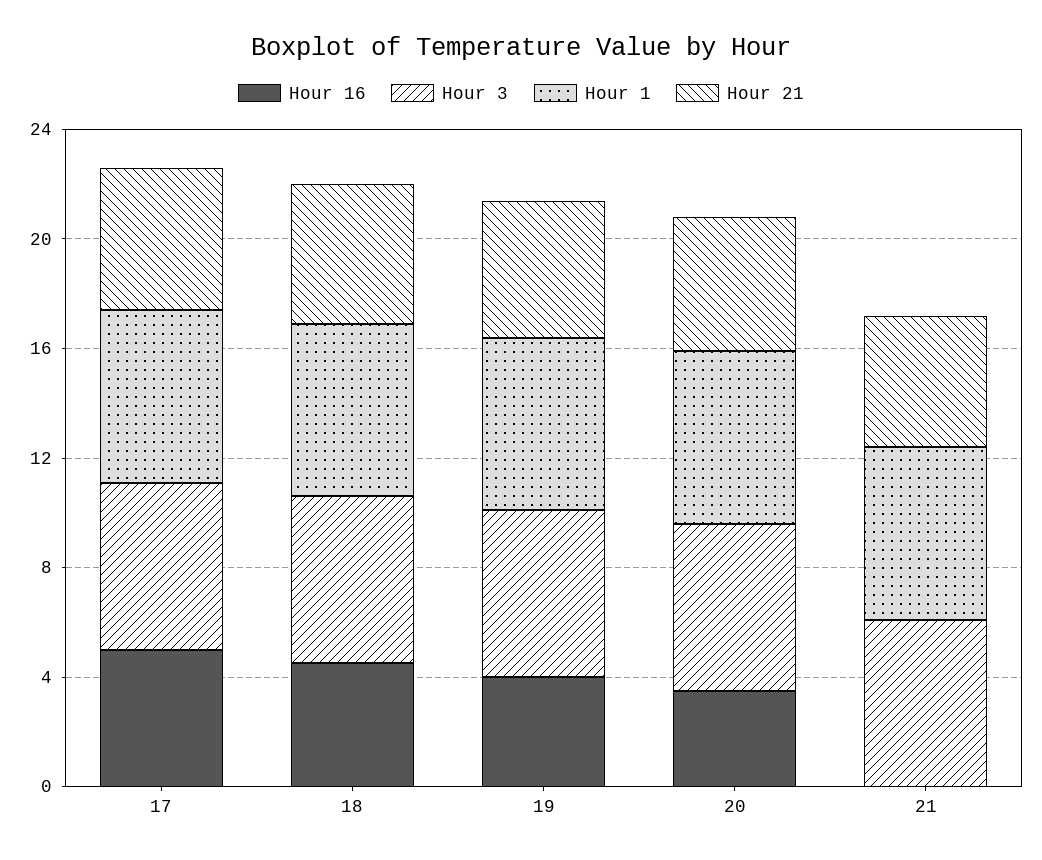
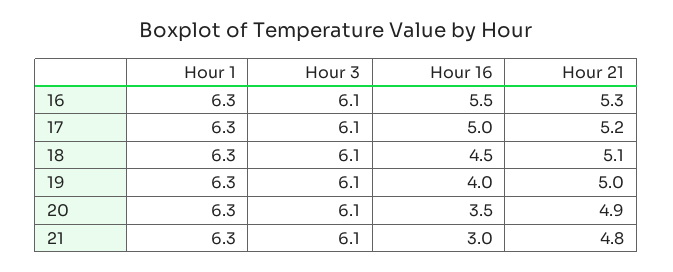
  {
    "Hour 16": {
      "17": 5,
      "18": 4.5,
      "19": 4,
      "20": 3.5,
-     "21": 0
+     "21": 3,
+     "16": 5.5
    },
    "Hour 3": {
      "17": 6.1,
      "18": 6.1,
      "19": 6.1,
      "20": 6.1,
-     "21": 6.1
+     "21": 6.1,
+     "16": 6.1
    },
    "Hour 1": {
      "17": 6.3,
      "18": 6.3,
      "19": 6.3,
      "20": 6.3,
-     "21": 6.3
+     "21": 6.3,
+     "16": 6.3
    },
    "Hour 21": {
      "17": 5.2,
      "18": 5.1,
      "19": 5,
      "20": 4.9,
-     "21": 4.8
+     "21": 4.8,
+     "16": 5.3
    }
  }

